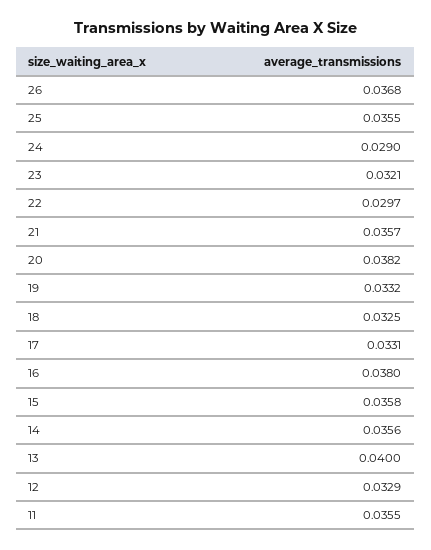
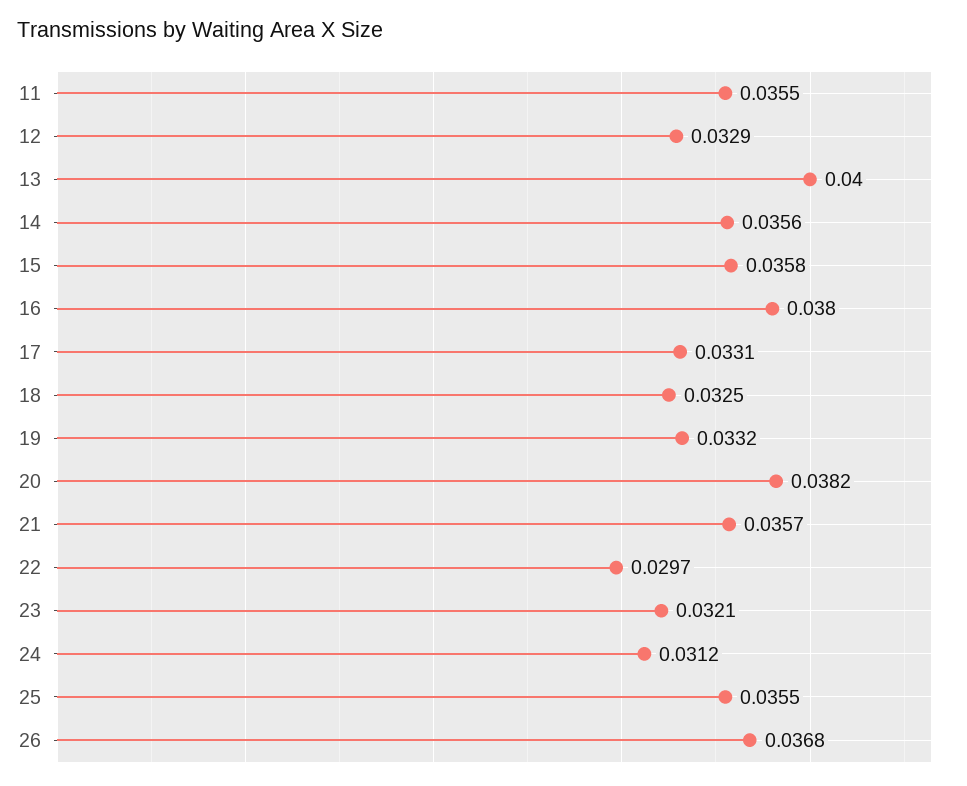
  {
    "26": 0.0368,
    "25": 0.0355,
-   "24": 0.029,
+   "24": 0.0312,
    "23": 0.0321,
    "22": 0.0297,
    "21": 0.0357,
    "20": 0.0382,
    "19": 0.0332,
    "18": 0.0325,
    "17": 0.0331,
    "16": 0.038,
    "15": 0.0358,
    "14": 0.0356,
    "13": 0.04,
    "12": 0.0329,
    "11": 0.0355
  }

